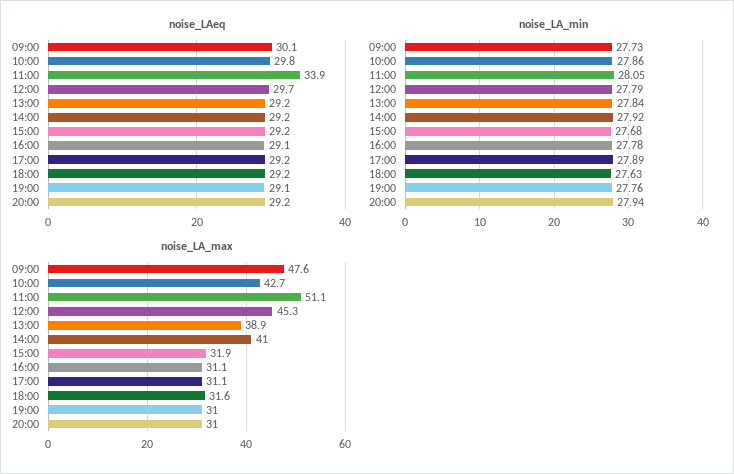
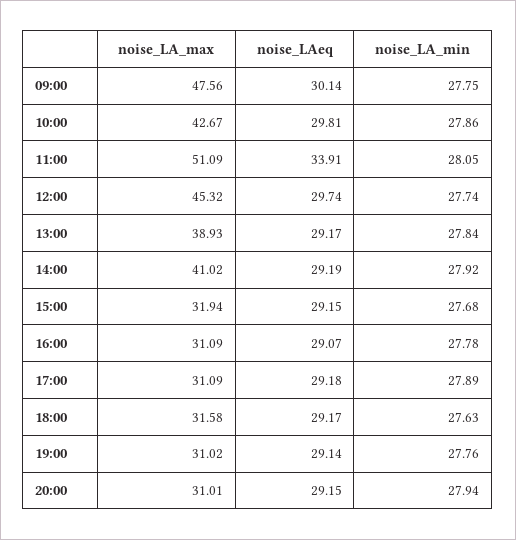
  {
    "noise_LAeq": {
      "09:00": 30.14,
      "10:00": 29.81,
      "11:00": 33.91,
      "12:00": 29.74,
      "13:00": 29.17,
      "14:00": 29.19,
      "15:00": 29.15,
      "16:00": 29.07,
      "17:00": 29.18,
      "18:00": 29.17,
      "19:00": 29.14,
      "20:00": 29.15
    },
    "noise_LA_min": {
-     "09:00": 27.73,
+     "09:00": 27.75,
      "10:00": 27.86,
      "11:00": 28.05,
-     "12:00": 27.79,
+     "12:00": 27.74,
      "13:00": 27.84,
      "14:00": 27.92,
      "15:00": 27.68,
      "16:00": 27.78,
      "17:00": 27.89,
      "18:00": 27.63,
      "19:00": 27.76,
      "20:00": 27.94
    },
    "noise_LA_max": {
      "09:00": 47.56,
      "10:00": 42.67,
      "11:00": 51.09,
      "12:00": 45.32,
      "13:00": 38.93,
      "14:00": 41.02,
      "15:00": 31.94,
      "16:00": 31.09,
      "17:00": 31.09,
      "18:00": 31.58,
      "19:00": 31.02,
      "20:00": 31.01
    }
  }

